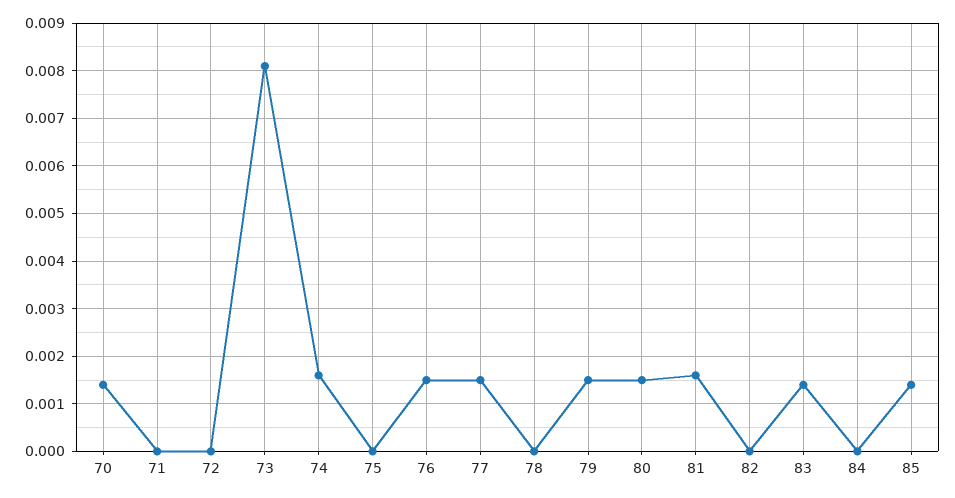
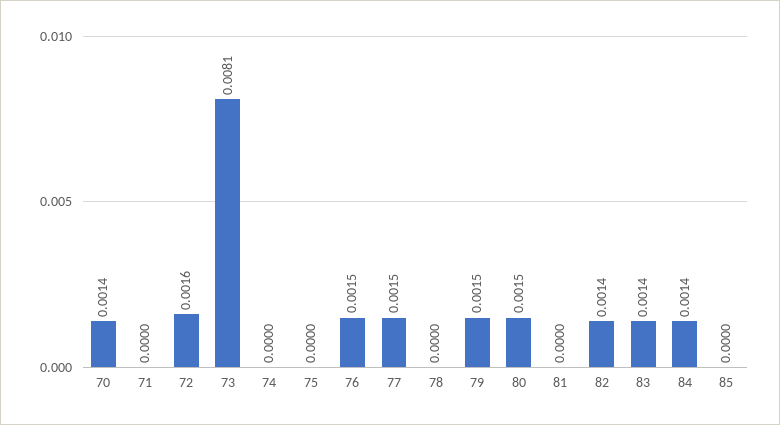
  {
    "70": 0.0014,
    "71": 0,
-   "72": 0,
+   "72": 0.0016,
    "73": 0.0081,
-   "74": 0.0015,
+   "74": 0,
    "75": 0,
    "76": 0.0015,
    "77": 0.0015,
    "78": 0,
    "79": 0.0015,
    "80": 0.0015,
-   "81": 0.0015,
+   "81": 0,
-   "82": 0,
+   "82": 0.0014,
    "83": 0.0014,
-   "84": 0,
+   "84": 0.0014,
-   "85": 0.0015
+   "85": 0
  }

